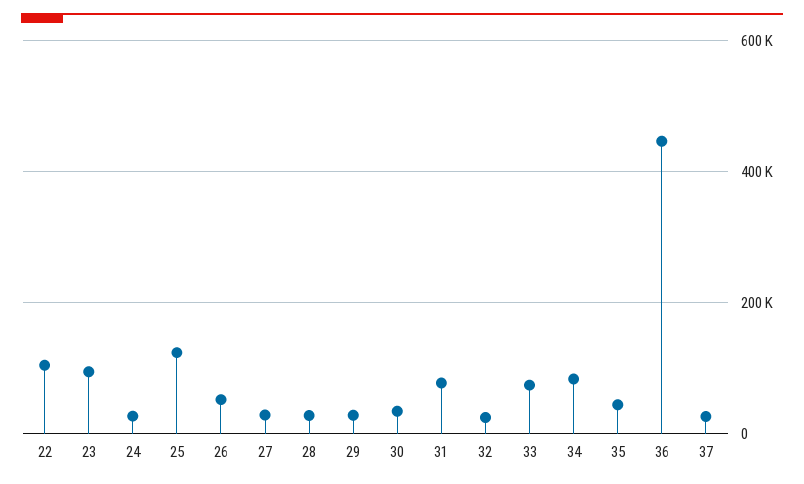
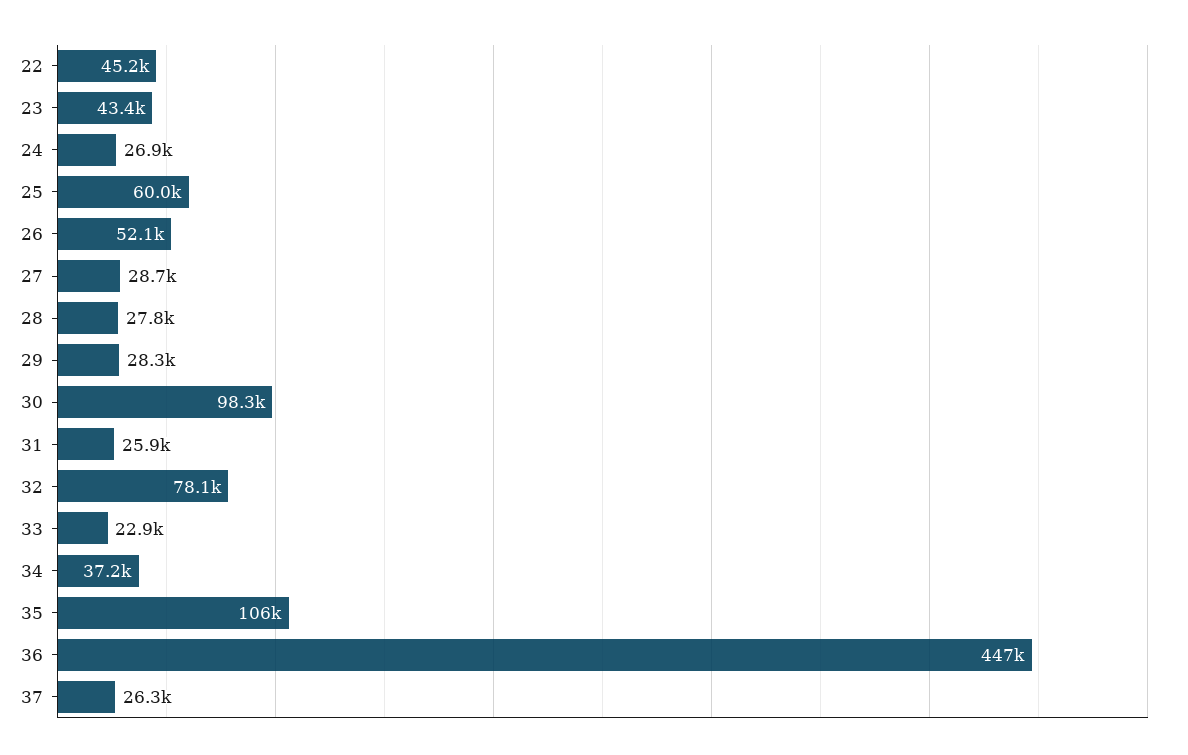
  {
-   "22": 100000,
+   "22": 45200,
-   "23": 100000,
+   "23": 43400,
    "24": 26900,
-   "25": 120000,
+   "25": 60000,
    "26": 52100,
    "27": 28700,
    "28": 27800,
    "29": 28300,
-   "30": 40000,
+   "30": 98300,
-   "31": 80000,
+   "31": 25900,
-   "32": 20000,
+   "32": 78100,
-   "33": 80000,
+   "33": 22900,
-   "34": 80000,
+   "34": 37200,
-   "35": 40000,
+   "35": 106000,
    "36": 447000,
    "37": 26300
  }

